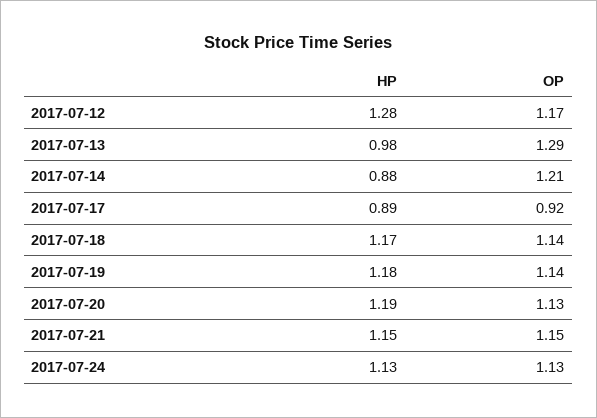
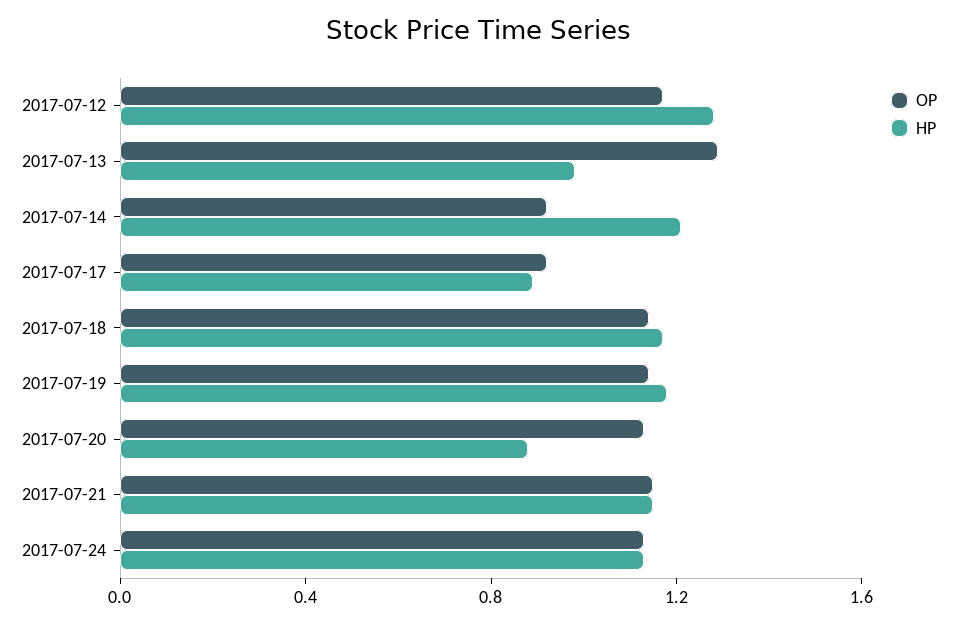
  {
    "HP": {
      "2017-07-12": 1.28,
      "2017-07-13": 0.98,
-     "2017-07-14": 0.88,
+     "2017-07-14": 1.2,
      "2017-07-17": 0.89,
      "2017-07-18": 1.17,
      "2017-07-19": 1.18,
-     "2017-07-20": 1.19,
+     "2017-07-20": 0.9,
      "2017-07-21": 1.15,
      "2017-07-24": 1.13
    },
    "OP": {
      "2017-07-12": 1.17,
      "2017-07-13": 1.29,
-     "2017-07-14": 1.21,
+     "2017-07-14": 0.9,
      "2017-07-17": 0.92,
      "2017-07-18": 1.14,
      "2017-07-19": 1.14,
      "2017-07-20": 1.13,
      "2017-07-21": 1.15,
      "2017-07-24": 1.13
    }
  }

